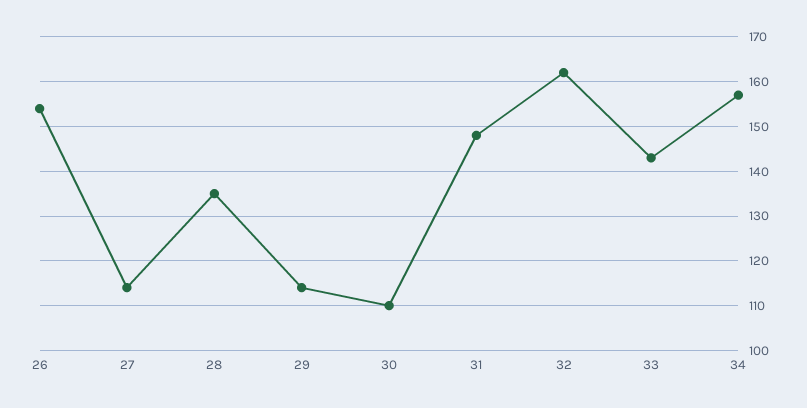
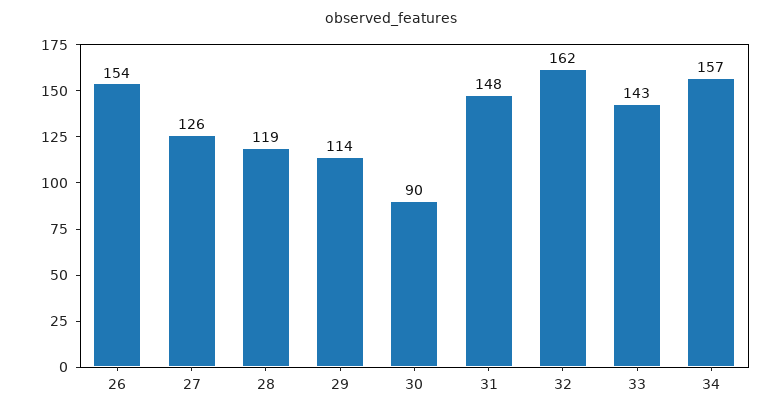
  {
    "26": 154,
-   "27": 115,
+   "27": 126,
-   "28": 135,
+   "28": 119,
    "29": 114,
-   "30": 110,
+   "30": 90,
    "31": 148,
    "32": 162,
    "33": 143,
    "34": 157
  }

